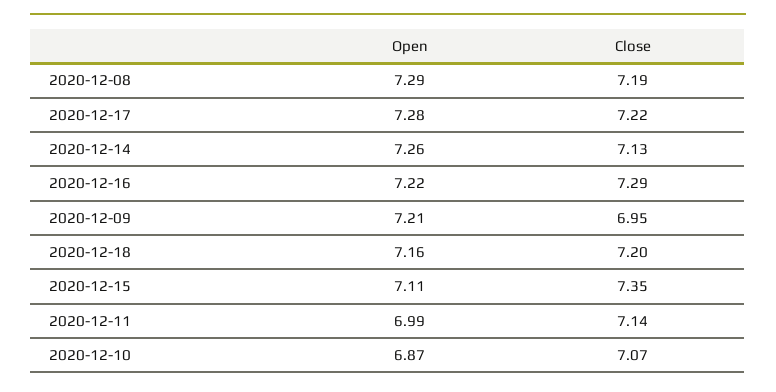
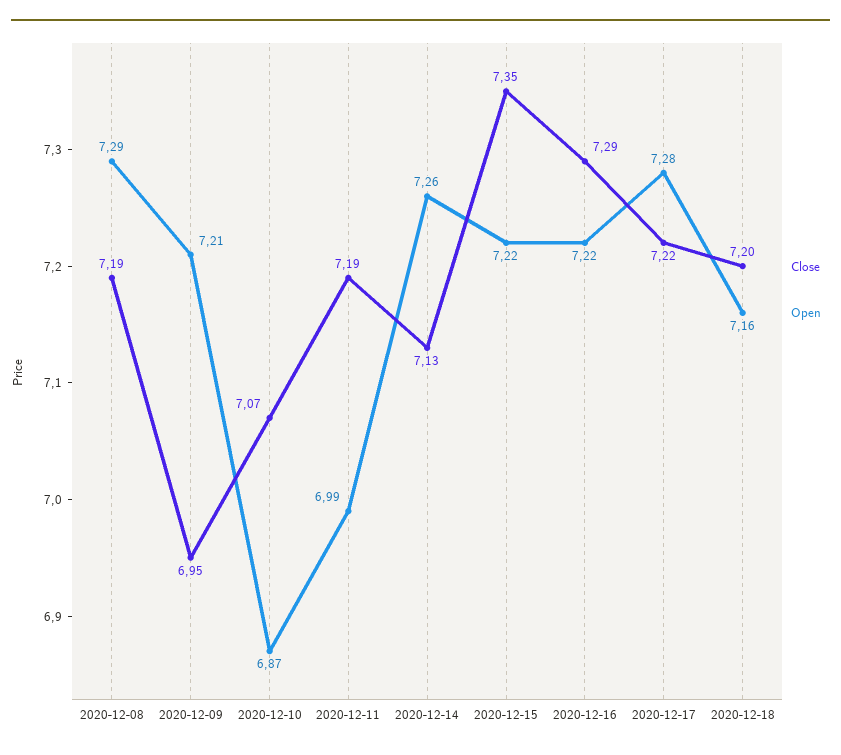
  {
    "Open": {
      "2020-12-08": 7.29,
      "2020-12-17": 7.28,
      "2020-12-14": 7.26,
      "2020-12-16": 7.22,
      "2020-12-09": 7.21,
      "2020-12-18": 7.16,
-     "2020-12-15": 7.11,
+     "2020-12-15": 7.22,
      "2020-12-11": 6.99,
      "2020-12-10": 6.87
    },
    "Close": {
      "2020-12-08": 7.19,
      "2020-12-17": 7.22,
      "2020-12-14": 7.13,
      "2020-12-16": 7.29,
      "2020-12-09": 6.95,
      "2020-12-18": 7.2,
      "2020-12-15": 7.35,
-     "2020-12-11": 7.14,
+     "2020-12-11": 7.19,
      "2020-12-10": 7.07
    }
  }

